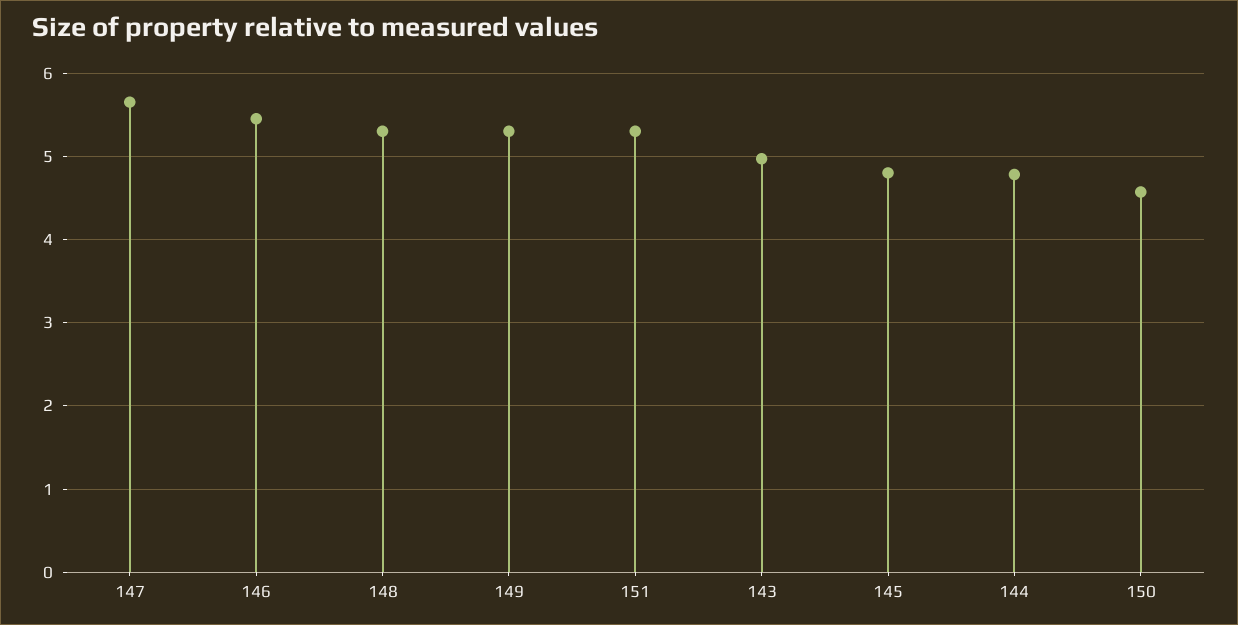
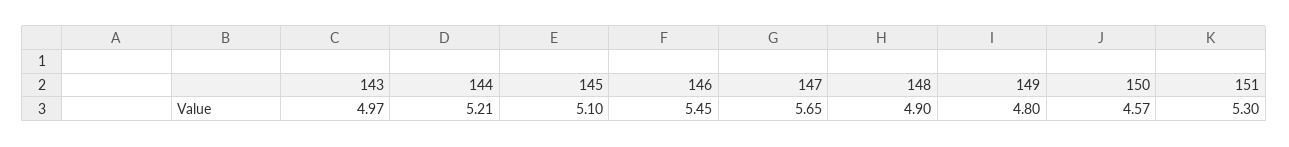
  {
    "147": 5.65,
    "146": 5.45,
-   "148": 5.3,
+   "148": 4.9,
-   "149": 5.3,
+   "149": 4.8,
    "151": 5.3,
    "143": 4.97,
-   "145": 4.8,
+   "145": 5.1,
-   "144": 4.8,
+   "144": 5.21,
    "150": 4.57
  }

